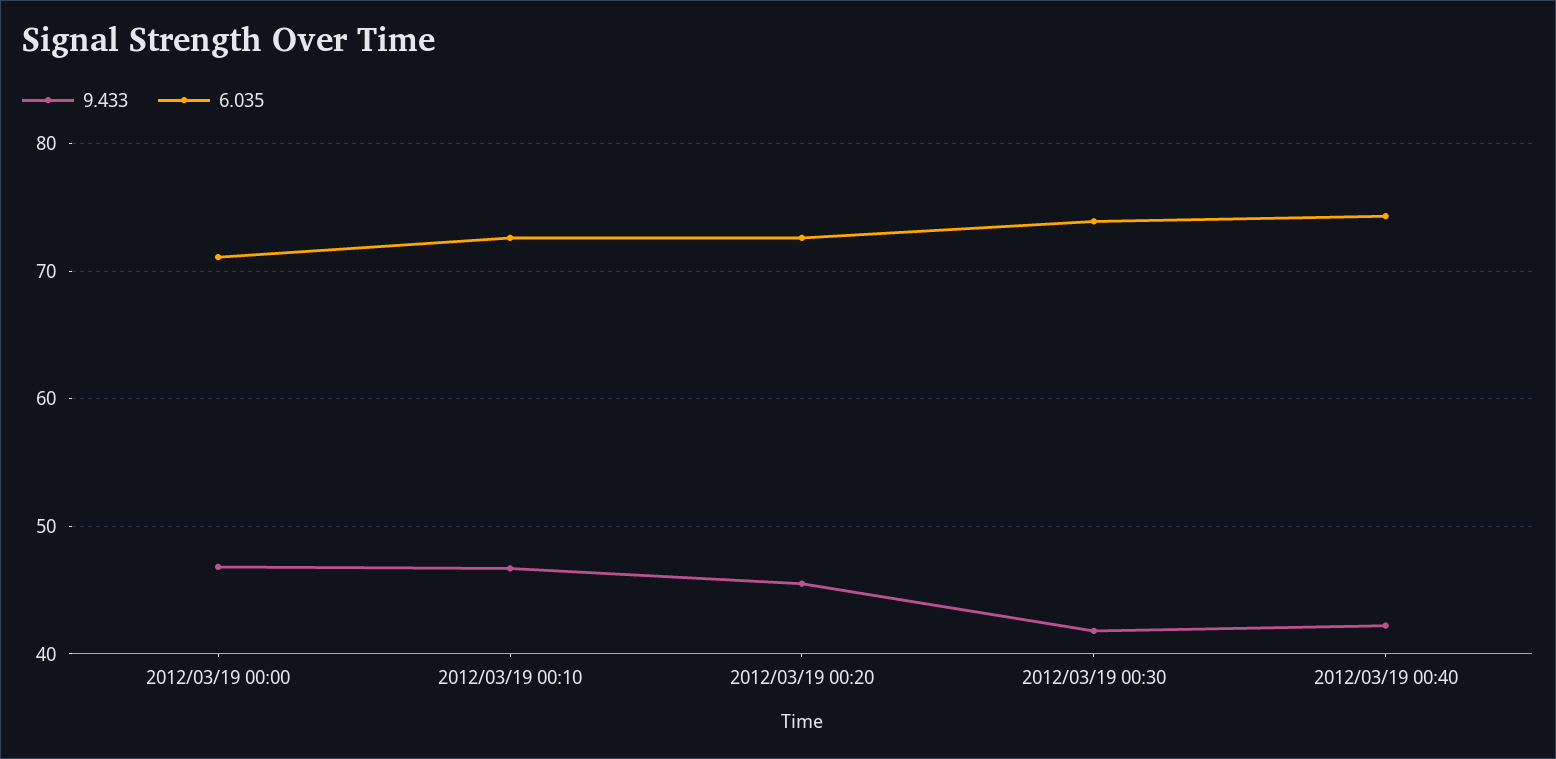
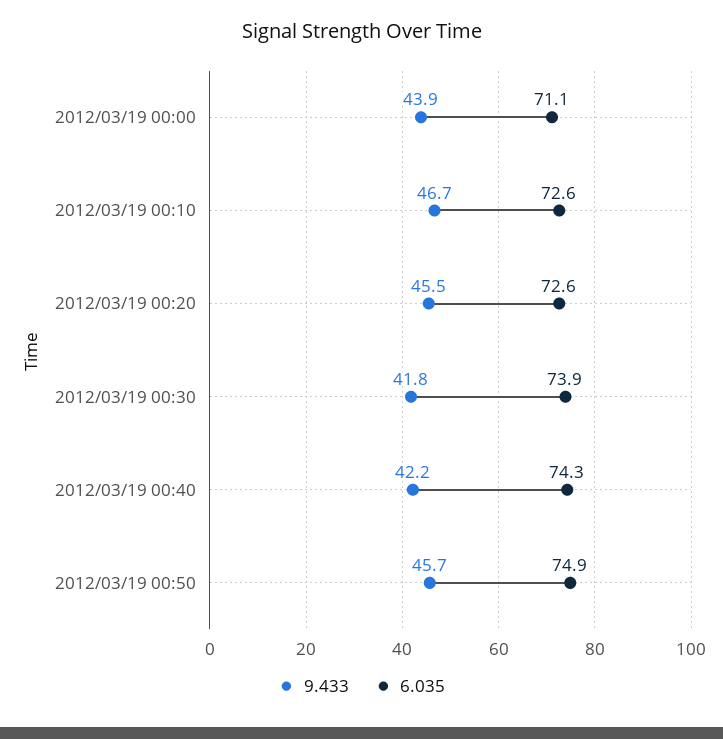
  {
    "9.433": {
-     "2012/03/19 00:00": 47,
+     "2012/03/19 00:00": 43.9,
      "2012/03/19 00:10": 46.7,
      "2012/03/19 00:20": 45.5,
      "2012/03/19 00:30": 41.8,
-     "2012/03/19 00:40": 42.2
+     "2012/03/19 00:40": 42.2,
+     "2012/03/19 00:50": 45.7
    },
    "6.035": {
      "2012/03/19 00:00": 71.1,
      "2012/03/19 00:10": 72.6,
      "2012/03/19 00:20": 72.6,
      "2012/03/19 00:30": 73.9,
-     "2012/03/19 00:40": 74.3
+     "2012/03/19 00:40": 74.3,
+     "2012/03/19 00:50": 74.9
    }
  }

